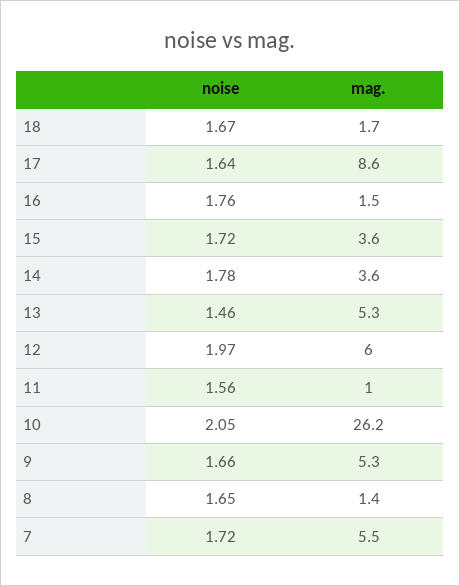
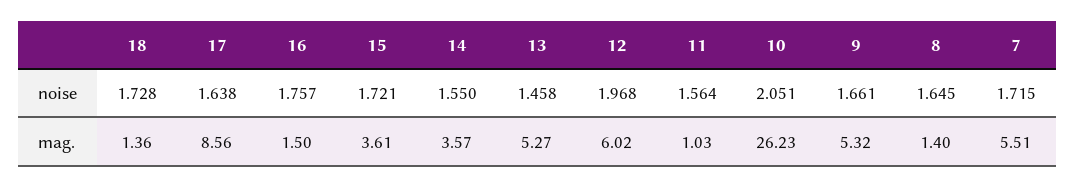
  {
    "noise": {
-     "18": 1.67,
+     "18": 1.728,
      "17": 1.638,
      "16": 1.757,
      "15": 1.721,
-     "14": 1.78,
+     "14": 1.55,
      "13": 1.458,
      "12": 1.968,
      "11": 1.564,
      "10": 2.051,
      "9": 1.661,
      "8": 1.645,
      "7": 1.715
    },
    "mag.": {
-     "18": 1.7,
+     "18": 1.36,
      "17": 8.56,
      "16": 1.5,
      "15": 3.61,
      "14": 3.57,
      "13": 5.27,
      "12": 6.02,
      "11": 1.03,
      "10": 26.23,
      "9": 5.32,
      "8": 1.4,
      "7": 5.51
    }
  }

